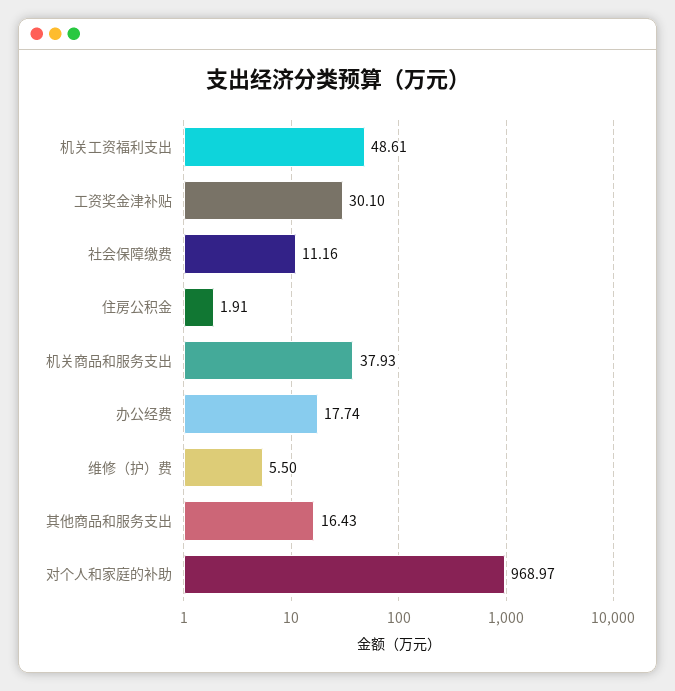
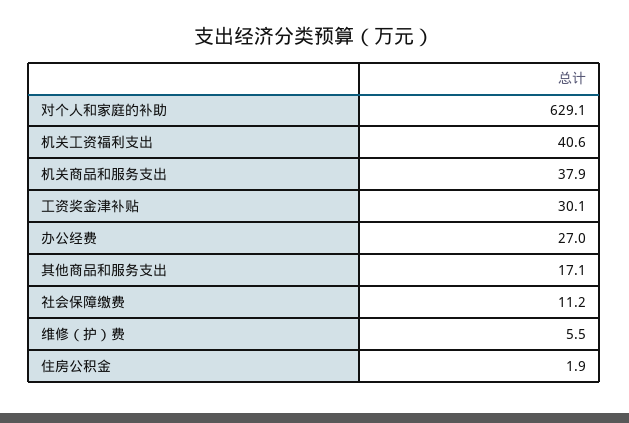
  {
-   "机关工资福利支出": 48.61,
+   "机关工资福利支出": 40.6,
    "工资奖金津补贴": 30.1,
    "社会保障缴费": 11.16,
    "住房公积金": 1.91,
    "机关商品和服务支出": 37.93,
-   "办公经费": 17.74,
+   "办公经费": 27,
    "维修（护）费": 5.5,
-   "其他商品和服务支出": 16.43,
+   "其他商品和服务支出": 17.1,
-   "对个人和家庭的补助": 968.97
+   "对个人和家庭的补助": 629.1
  }

